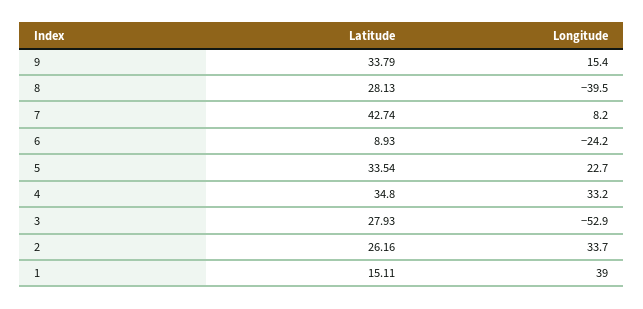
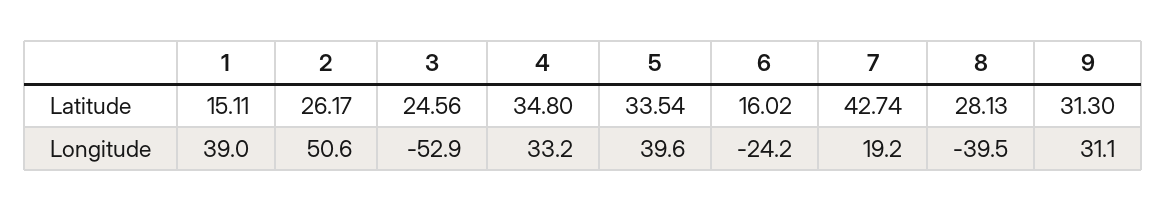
  {
    "Latitude": {
-     "9": 33.79,
+     "9": 31.3,
      "8": 28.13,
      "7": 42.74,
-     "6": 8.93,
+     "6": 16.02,
      "5": 33.54,
      "4": 34.8,
-     "3": 27.93,
+     "3": 24.56,
-     "2": 26.16,
+     "2": 26.17,
      "1": 15.11
    },
    "Longitude": {
-     "9": 15.4,
+     "9": 31.1,
      "8": -39.5,
-     "7": 8.2,
+     "7": 19.2,
      "6": -24.2,
-     "5": 22.7,
+     "5": 39.6,
      "4": 33.2,
      "3": -52.9,
-     "2": 33.7,
+     "2": 50.6,
      "1": 39
    }
  }

